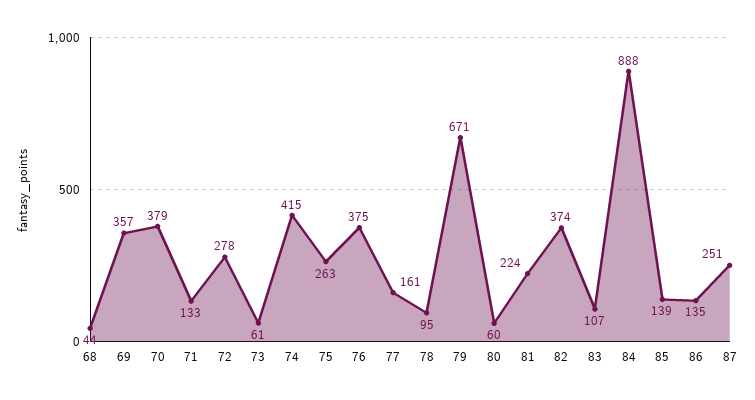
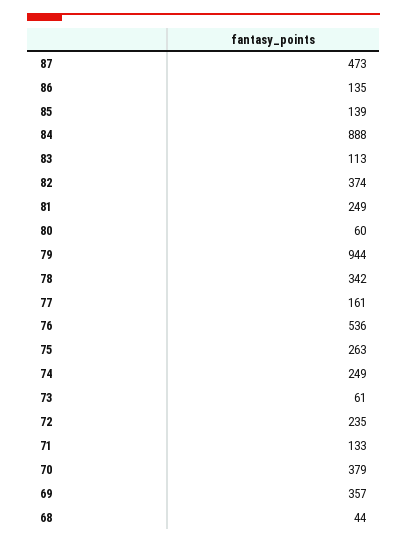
  {
    "68": 44,
    "69": 357,
    "70": 379,
    "71": 133,
-   "72": 278,
+   "72": 235,
    "73": 61,
-   "74": 415,
+   "74": 249,
    "75": 263,
-   "76": 375,
+   "76": 536,
    "77": 161,
-   "78": 95,
+   "78": 342,
-   "79": 671,
+   "79": 944,
    "80": 60,
-   "81": 224,
+   "81": 249,
    "82": 374,
-   "83": 107,
+   "83": 113,
    "84": 888,
    "85": 139,
    "86": 135,
-   "87": 251
+   "87": 473
  }

